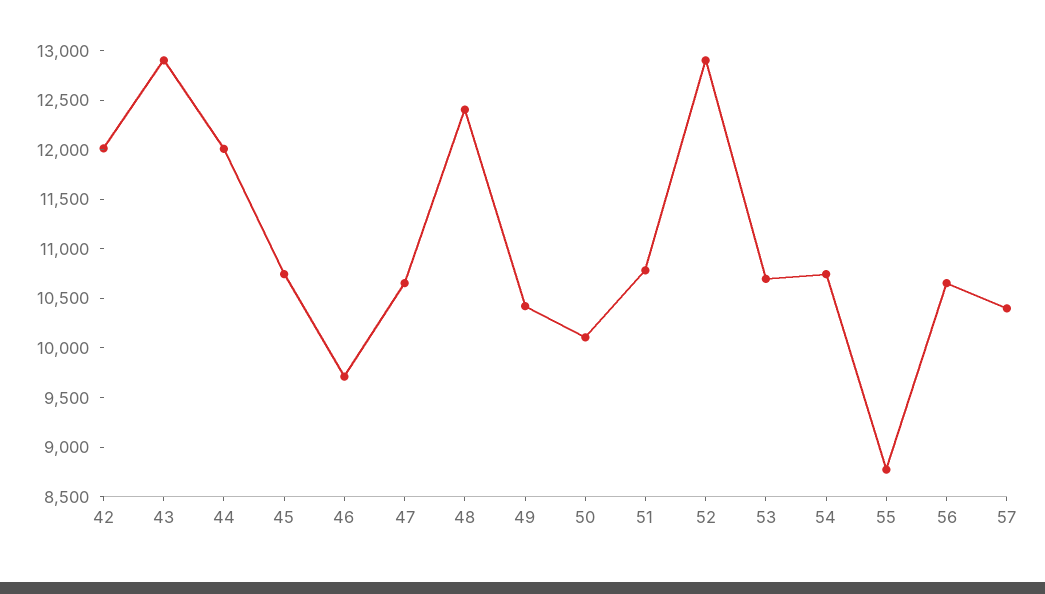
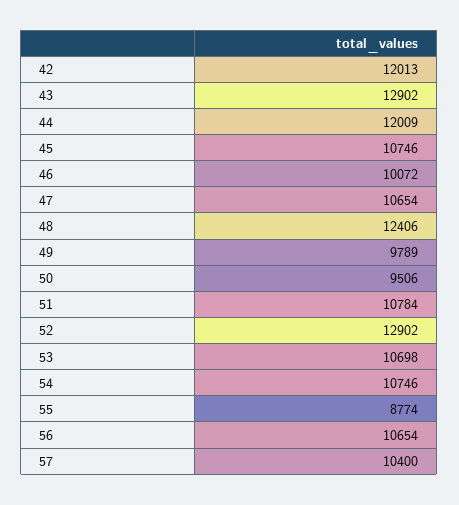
  {
    "42": 12013,
    "43": 12902,
    "44": 12009,
    "45": 10746,
-   "46": 9700,
+   "46": 10072,
    "47": 10654,
    "48": 12406,
-   "49": 10400,
+   "49": 9789,
-   "50": 10100,
+   "50": 9506,
    "51": 10784,
    "52": 12902,
    "53": 10698,
    "54": 10746,
    "55": 8774,
    "56": 10654,
    "57": 10400
  }

